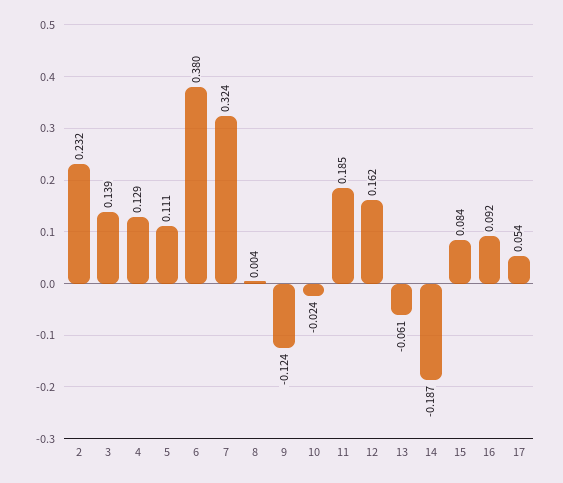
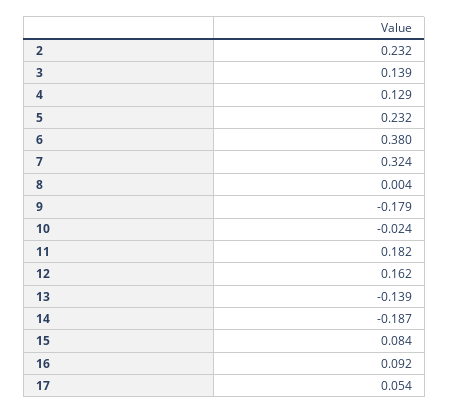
  {
    "2": 0.232,
    "3": 0.139,
    "4": 0.129,
-   "5": 0.111,
+   "5": 0.232,
    "6": 0.38,
    "7": 0.324,
    "8": 0.004,
-   "9": -0.124,
+   "9": -0.179,
    "10": -0.024,
-   "11": 0.185,
+   "11": 0.182,
    "12": 0.162,
-   "13": -0.061,
+   "13": -0.139,
    "14": -0.187,
    "15": 0.084,
    "16": 0.092,
    "17": 0.054
  }

